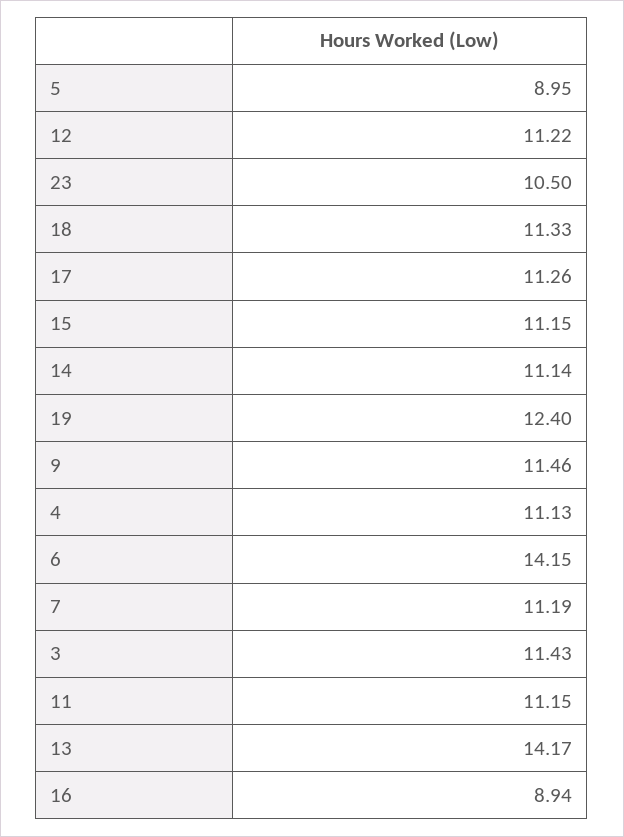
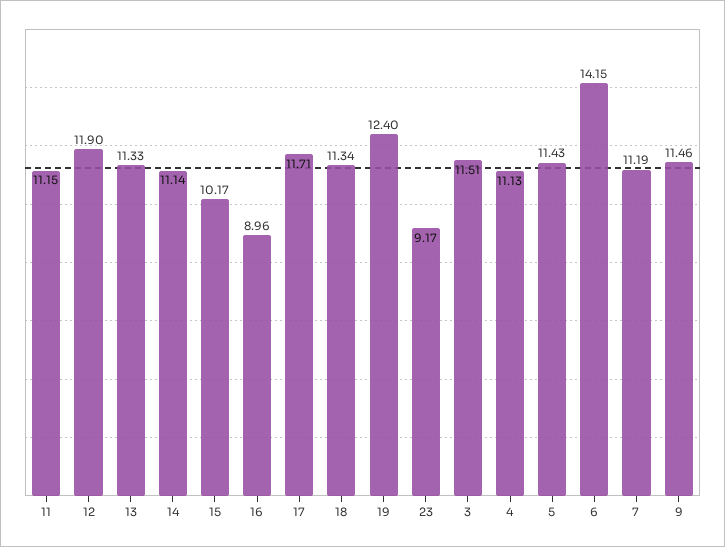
  {
-   "5": 8.95,
+   "5": 11.43,
-   "12": 11.22,
+   "12": 11.9,
-   "23": 10.5,
+   "23": 9.17,
-   "18": 11.33,
+   "18": 11.34,
-   "17": 11.26,
+   "17": 11.71,
-   "15": 11.15,
+   "15": 10.17,
    "14": 11.14,
    "19": 12.4,
    "9": 11.46,
    "4": 11.13,
    "6": 14.15,
    "7": 11.19,
-   "3": 11.43,
+   "3": 11.51,
    "11": 11.15,
-   "13": 14.17,
+   "13": 11.33,
-   "16": 8.94
+   "16": 8.96
  }

